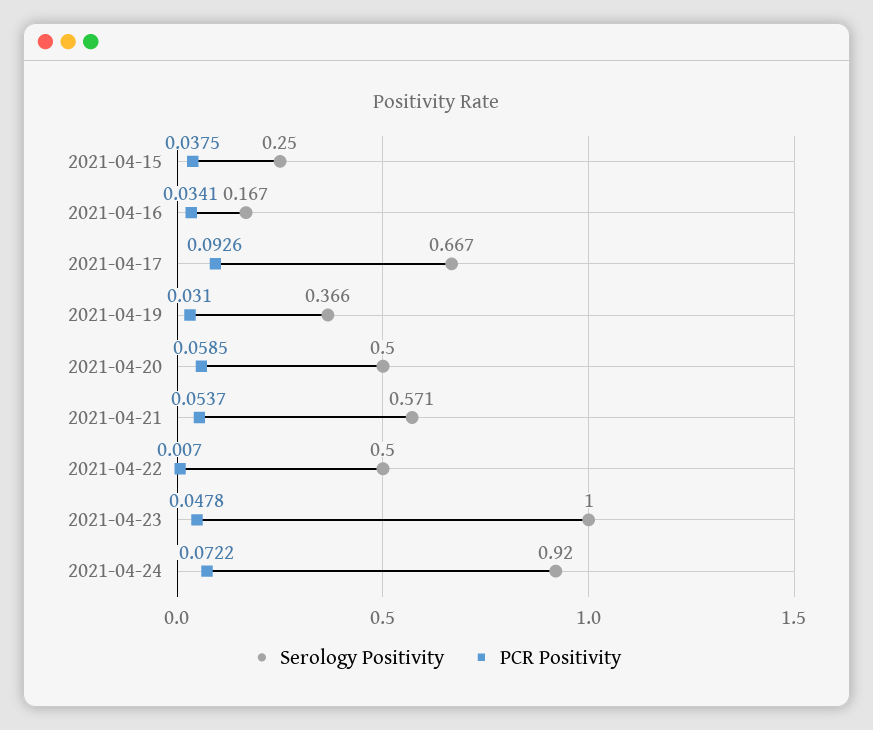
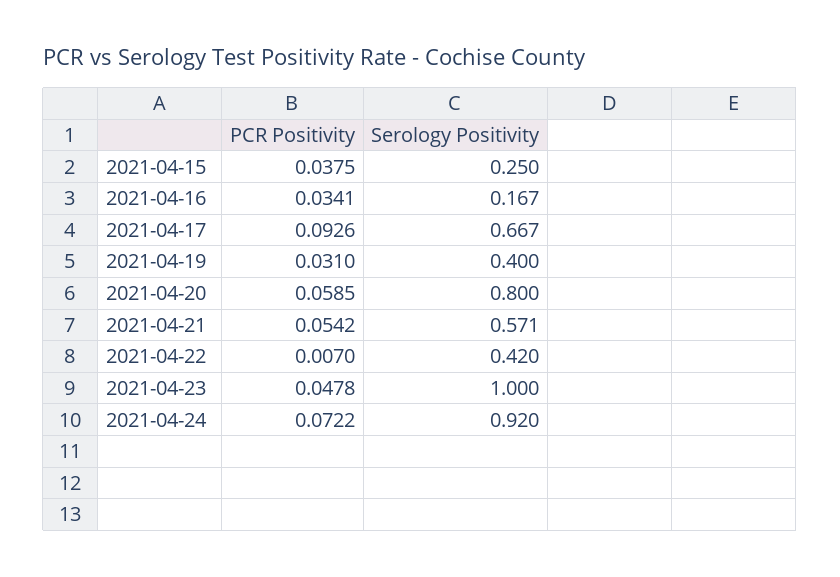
  {
    "Serology Positivity": {
      "2021-04-15": 0.25,
      "2021-04-16": 0.167,
      "2021-04-17": 0.667,
-     "2021-04-19": 0.366,
+     "2021-04-19": 0.4,
-     "2021-04-20": 0.5,
+     "2021-04-20": 0.8,
      "2021-04-21": 0.571,
-     "2021-04-22": 0.5,
+     "2021-04-22": 0.42,
      "2021-04-23": 1,
      "2021-04-24": 0.92
    },
    "PCR Positivity": {
      "2021-04-15": 0.0375,
      "2021-04-16": 0.0341,
      "2021-04-17": 0.0926,
      "2021-04-19": 0.031,
      "2021-04-20": 0.0585,
-     "2021-04-21": 0.0537,
+     "2021-04-21": 0.0542,
      "2021-04-22": 0.007,
      "2021-04-23": 0.0478,
      "2021-04-24": 0.0722
    }
  }

